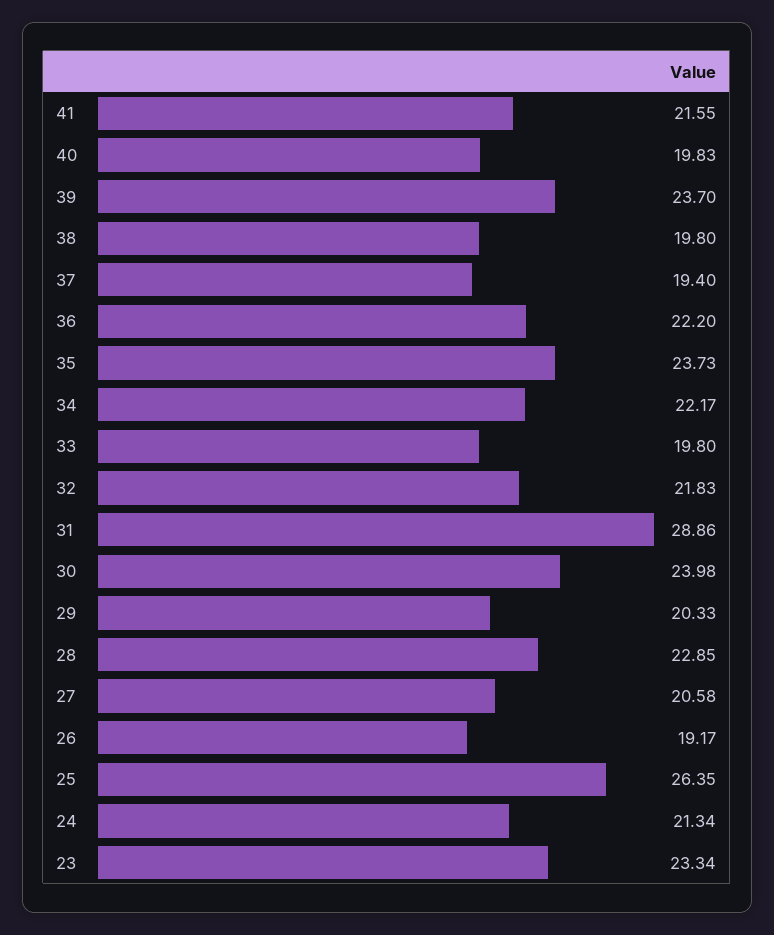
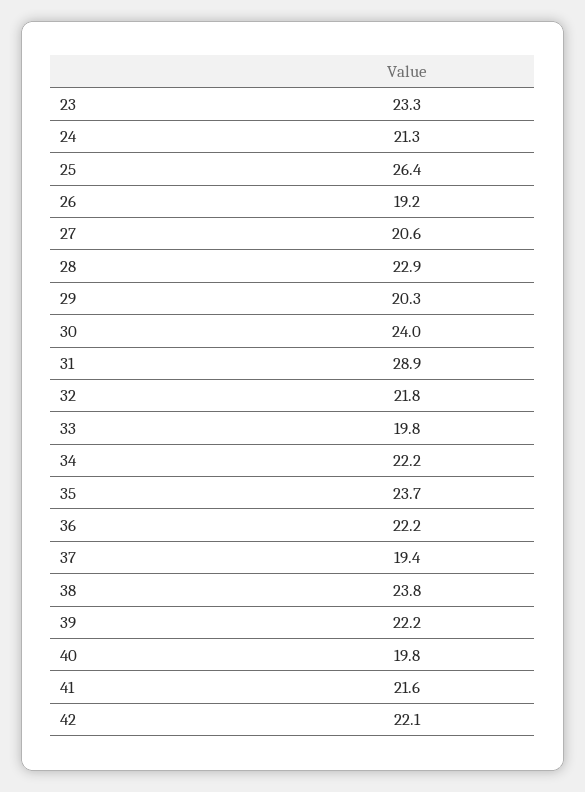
  {
    "41": 21.55,
    "40": 19.83,
-   "39": 23.7,
+   "39": 22.2,
-   "38": 19.8,
+   "38": 23.8,
    "37": 19.4,
    "36": 22.2,
    "35": 23.73,
    "34": 22.17,
    "33": 19.8,
    "32": 21.83,
    "31": 28.86,
    "30": 23.98,
    "29": 20.33,
    "28": 22.85,
    "27": 20.58,
    "26": 19.17,
    "25": 26.35,
    "24": 21.34,
-   "23": 23.34
+   "23": 23.34,
+   "42": 22.1
  }

